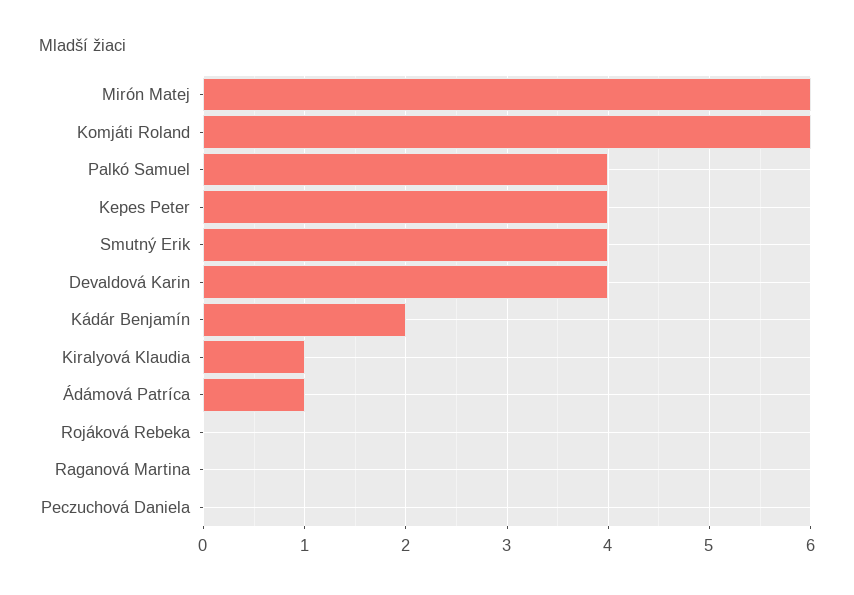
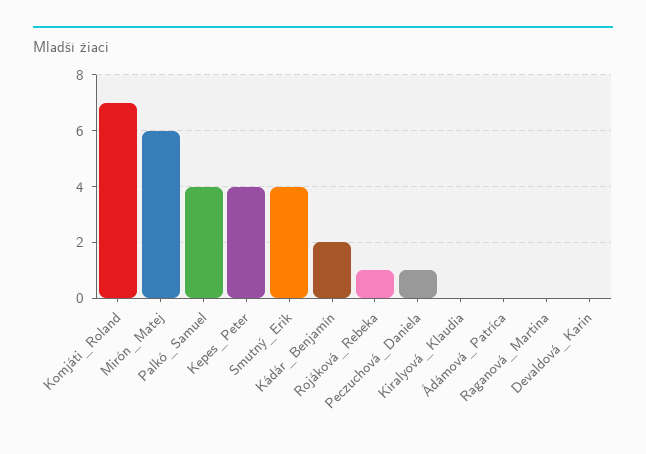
  {
    "Mirón Matej": 6,
-   "Komjáti Roland": 6,
+   "Komjáti Roland": 7,
    "Palkó Samuel": 4,
    "Kepes Peter": 4,
    "Smutný Erik": 4,
-   "Devaldová Karin": 4,
+   "Devaldová Karin": 0,
    "Kádár Benjamín": 2,
-   "Kiralyová Klaudia": 1,
+   "Kiralyová Klaudia": 0,
-   "Ádámová Patríca": 1,
+   "Ádámová Patríca": 0,
-   "Rojáková Rebeka": 0,
+   "Rojáková Rebeka": 1,
    "Raganová Martina": 0,
-   "Peczuchová Daniela": 0
+   "Peczuchová Daniela": 1
  }

